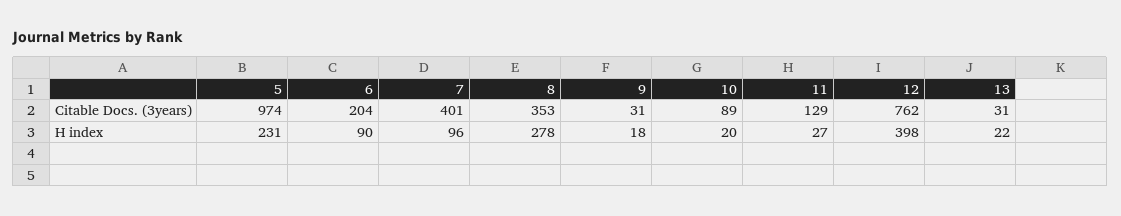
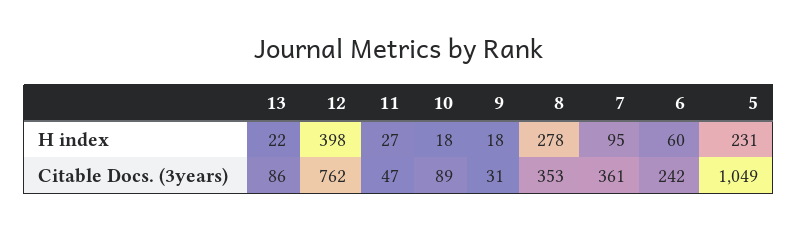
  {
    "5": {
-     "Citable Docs. (3years)": 974,
+     "Citable Docs. (3years)": 1049,
      "H index": 231
    },
    "6": {
-     "Citable Docs. (3years)": 204,
+     "Citable Docs. (3years)": 242,
-     "H index": 90
+     "H index": 60
    },
    "7": {
-     "Citable Docs. (3years)": 401,
+     "Citable Docs. (3years)": 361,
-     "H index": 96
+     "H index": 95
    },
    "8": {
      "Citable Docs. (3years)": 353,
      "H index": 278
    },
    "9": {
      "Citable Docs. (3years)": 31,
      "H index": 18
    },
    "10": {
      "Citable Docs. (3years)": 89,
-     "H index": 20
+     "H index": 18
    },
    "11": {
-     "Citable Docs. (3years)": 129,
+     "Citable Docs. (3years)": 47,
      "H index": 27
    },
    "12": {
      "Citable Docs. (3years)": 762,
      "H index": 398
    },
    "13": {
-     "Citable Docs. (3years)": 31,
+     "Citable Docs. (3years)": 86,
      "H index": 22
    }
  }

